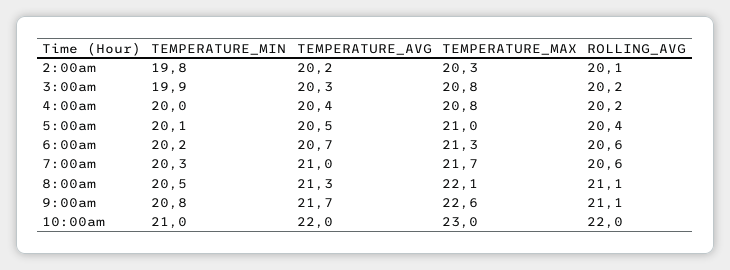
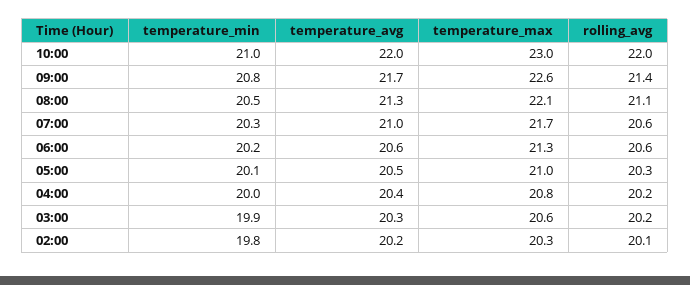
  {
    "TEMPERATURE_MIN": {
      "2:00am": 19.8,
      "3:00am": 19.9,
      "4:00am": 20,
      "5:00am": 20.1,
      "6:00am": 20.2,
      "7:00am": 20.3,
      "8:00am": 20.5,
      "9:00am": 20.8,
      "10:00am": 21
    },
    "TEMPERATURE_AVG": {
      "2:00am": 20.2,
      "3:00am": 20.3,
      "4:00am": 20.4,
      "5:00am": 20.5,
-     "6:00am": 20.7,
+     "6:00am": 20.6,
      "7:00am": 21,
      "8:00am": 21.3,
      "9:00am": 21.7,
      "10:00am": 22
    },
    "TEMPERATURE_MAX": {
      "2:00am": 20.3,
-     "3:00am": 20.8,
+     "3:00am": 20.6,
      "4:00am": 20.8,
      "5:00am": 21,
      "6:00am": 21.3,
      "7:00am": 21.7,
      "8:00am": 22.1,
      "9:00am": 22.6,
      "10:00am": 23
    },
    "ROLLING_AVG": {
      "2:00am": 20.1,
      "3:00am": 20.2,
      "4:00am": 20.2,
-     "5:00am": 20.4,
+     "5:00am": 20.3,
      "6:00am": 20.6,
      "7:00am": 20.6,
      "8:00am": 21.1,
-     "9:00am": 21.1,
+     "9:00am": 21.4,
      "10:00am": 22
    }
  }

